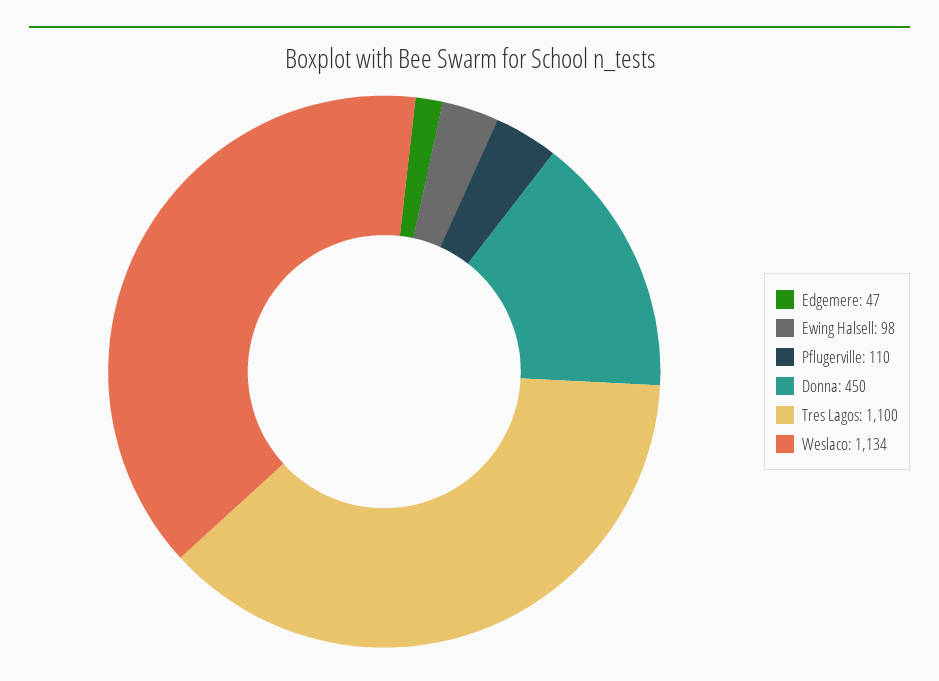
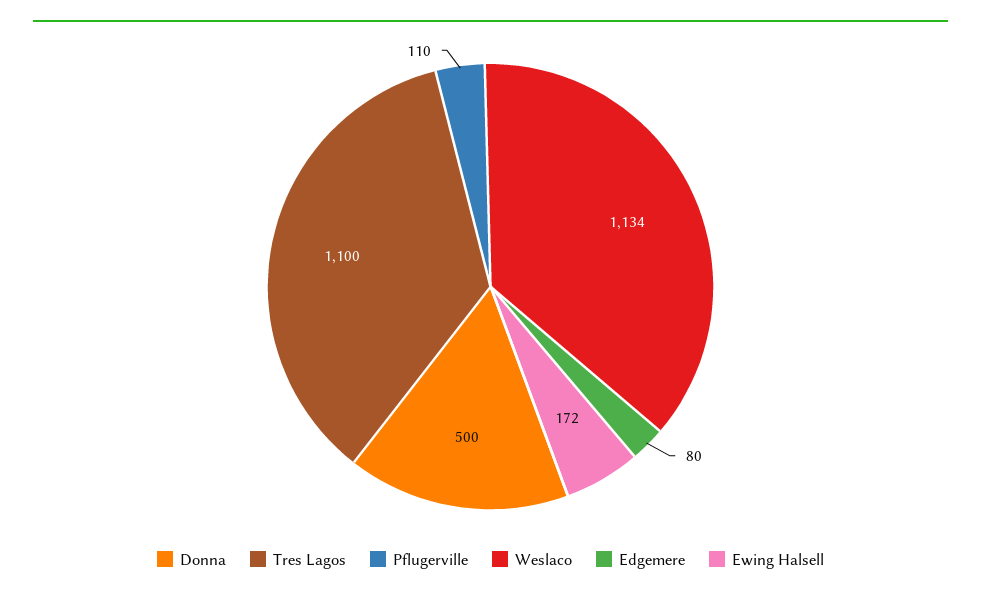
  {
-   "Edgemere": 47,
+   "Edgemere": 80,
-   "Ewing Halsell": 98,
+   "Ewing Halsell": 172,
    "Pflugerville": 110,
-   "Donna": 450,
+   "Donna": 500,
    "Tres Lagos": 1100,
    "Weslaco": 1134
  }

